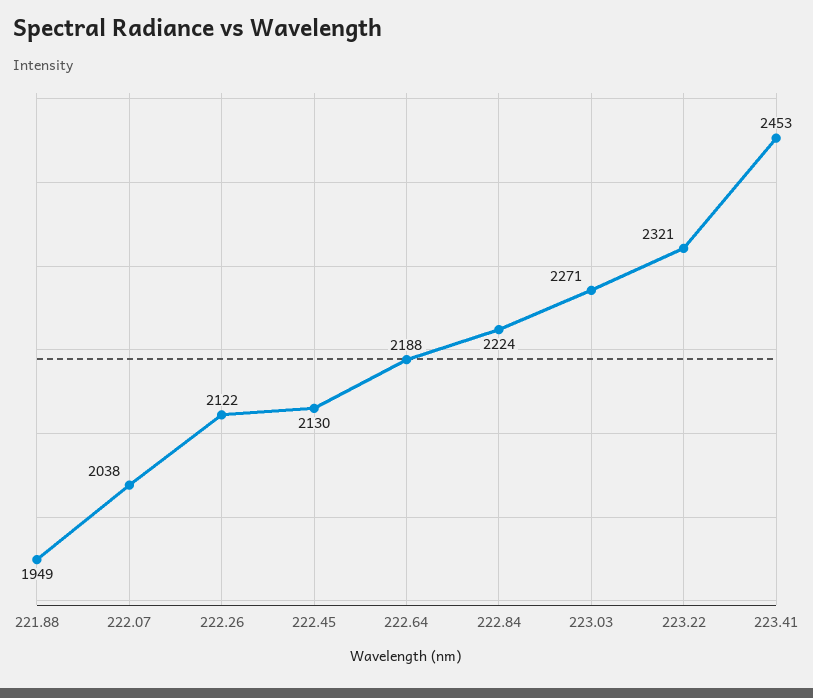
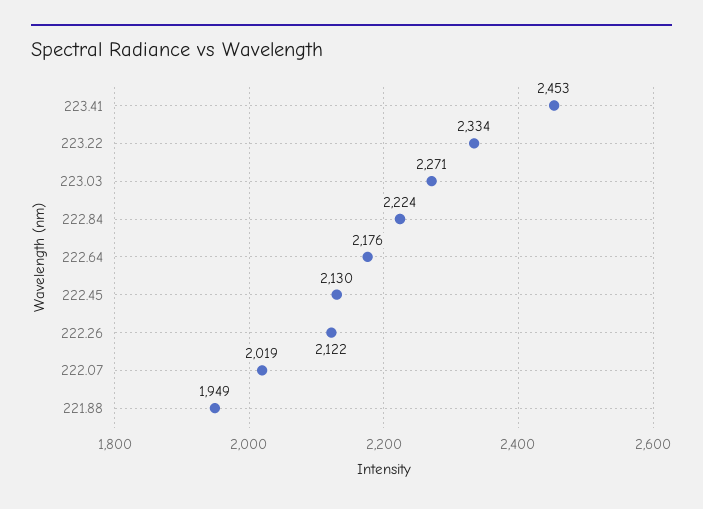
  {
    "221.88": 1949,
-   "222.07": 2038,
+   "222.07": 2019,
    "222.26": 2122,
    "222.45": 2130,
-   "222.64": 2188,
+   "222.64": 2176,
    "222.84": 2224,
    "223.03": 2271,
-   "223.22": 2321,
+   "223.22": 2334,
    "223.41": 2453
  }

